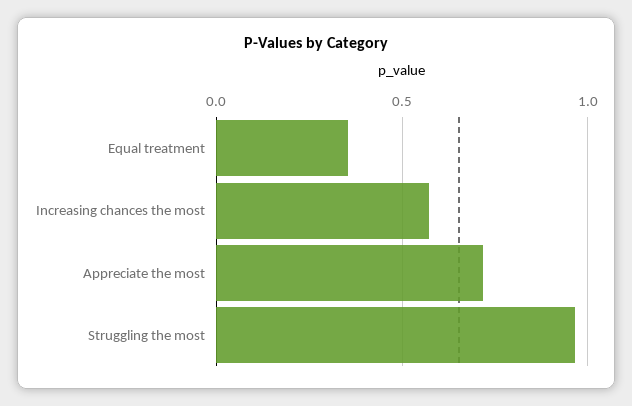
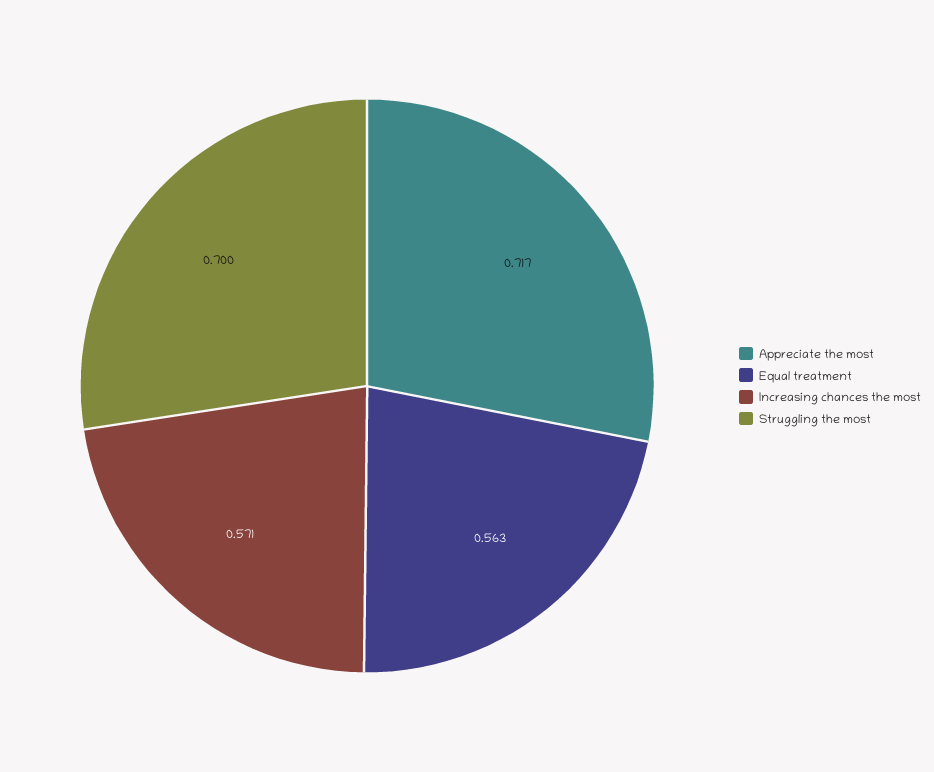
  {
-   "Equal treatment": 0.35,
+   "Equal treatment": 0.563,
    "Increasing chances the most": 0.571,
    "Appreciate the most": 0.717,
-   "Struggling the most": 0.95
+   "Struggling the most": 0.7
  }

